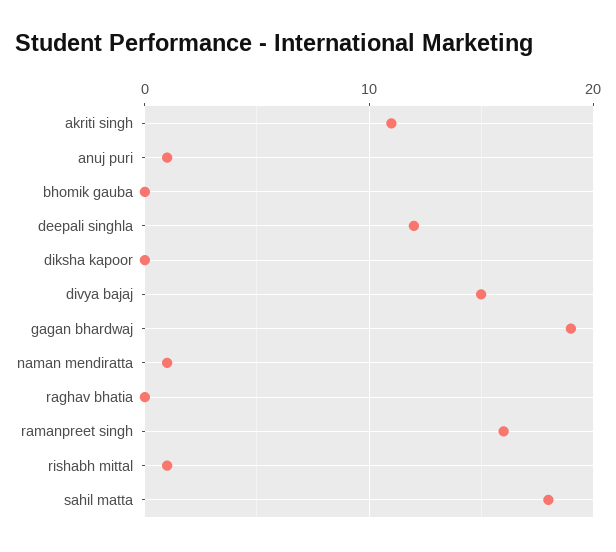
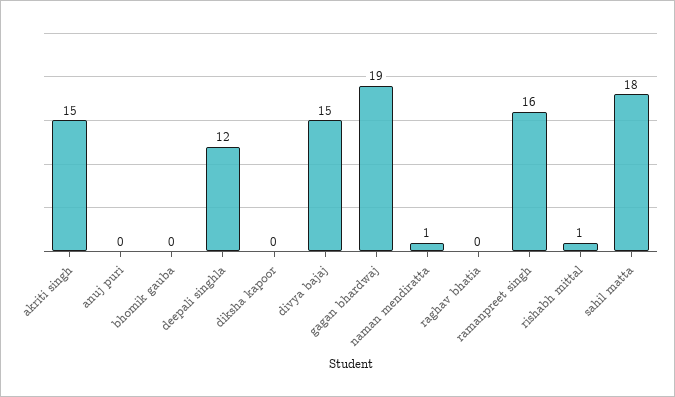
  {
-   "akriti singh": 11,
+   "akriti singh": 15,
-   "anuj puri": 1,
+   "anuj puri": 0,
    "bhomik gauba": 0,
    "deepali singhla": 12,
    "diksha kapoor": 0,
    "divya bajaj": 15,
    "gagan bhardwaj": 19,
    "naman mendiratta": 1,
    "raghav bhatia": 0,
    "ramanpreet singh": 16,
    "rishabh mittal": 1,
    "sahil matta": 18
  }

